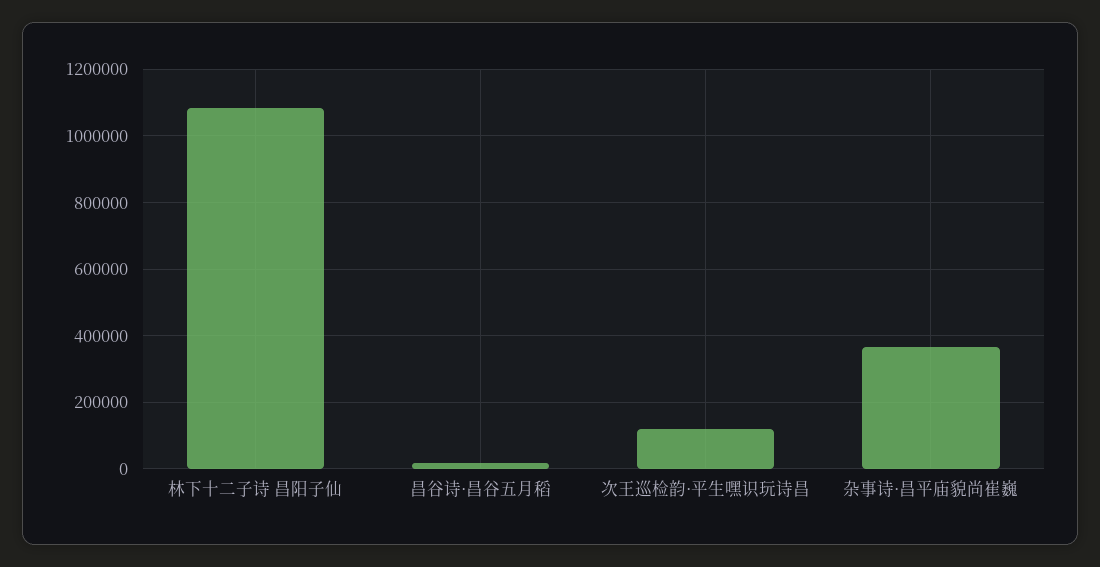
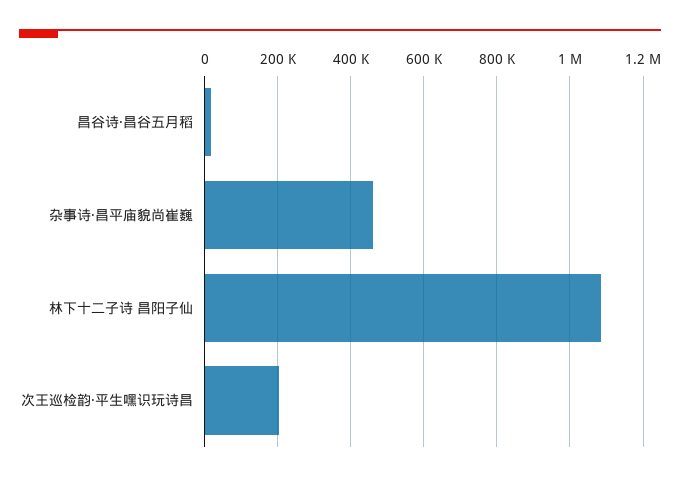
  {
    "林下十二子诗 昌阳子仙": 1080000,
    "昌谷诗·昌谷五月稻": 20000,
-   "次王巡检韵·平生嘿识玩诗昌": 120000,
+   "次王巡检韵·平生嘿识玩诗昌": 200000,
-   "杂事诗·昌平庙貌尚崔巍": 360000
+   "杂事诗·昌平庙貌尚崔巍": 460000
  }

